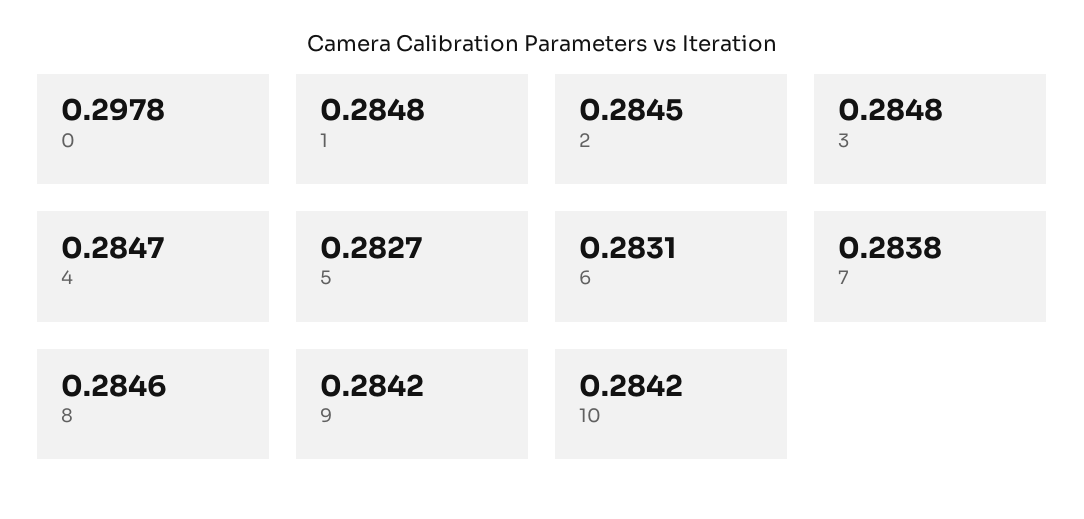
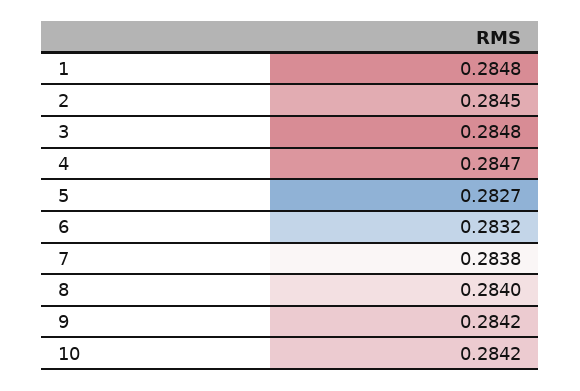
  {
-   "0": 0.2978,
    "1": 0.2848,
    "2": 0.2845,
    "3": 0.2848,
    "4": 0.2847,
    "5": 0.2827,
-   "6": 0.2831,
+   "6": 0.2832,
    "7": 0.2838,
-   "8": 0.2846,
+   "8": 0.284,
    "9": 0.2842,
    "10": 0.2842
  }

